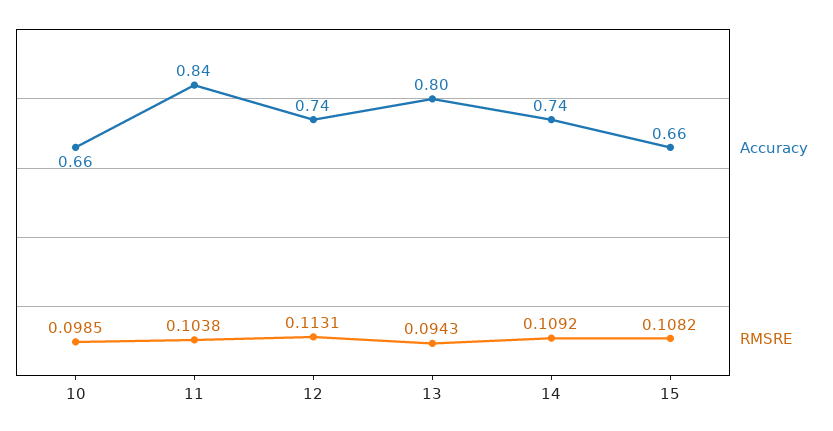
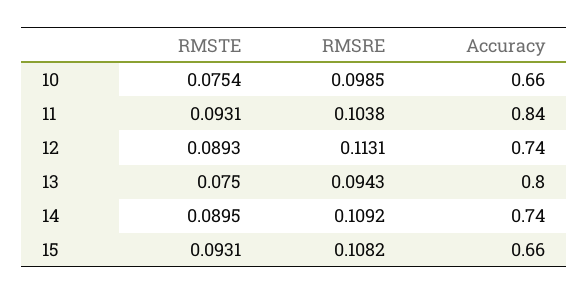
  {
    "Accuracy": {
      "10": 0.66,
      "11": 0.84,
      "12": 0.74,
      "13": 0.8,
      "14": 0.74,
      "15": 0.66
    },
    "RMSRE": {
      "10": 0.0985,
      "11": 0.1038,
      "12": 0.1131,
      "13": 0.0943,
      "14": 0.1092,
      "15": 0.1082
-   }
+   },
+   "RMSTE": {
+     "10": 0.0754,
+     "11": 0.0931,
+     "12": 0.0893,
+     "13": 0.075,
+     "14": 0.0895,
+     "15": 0.0931
+   }
  }

